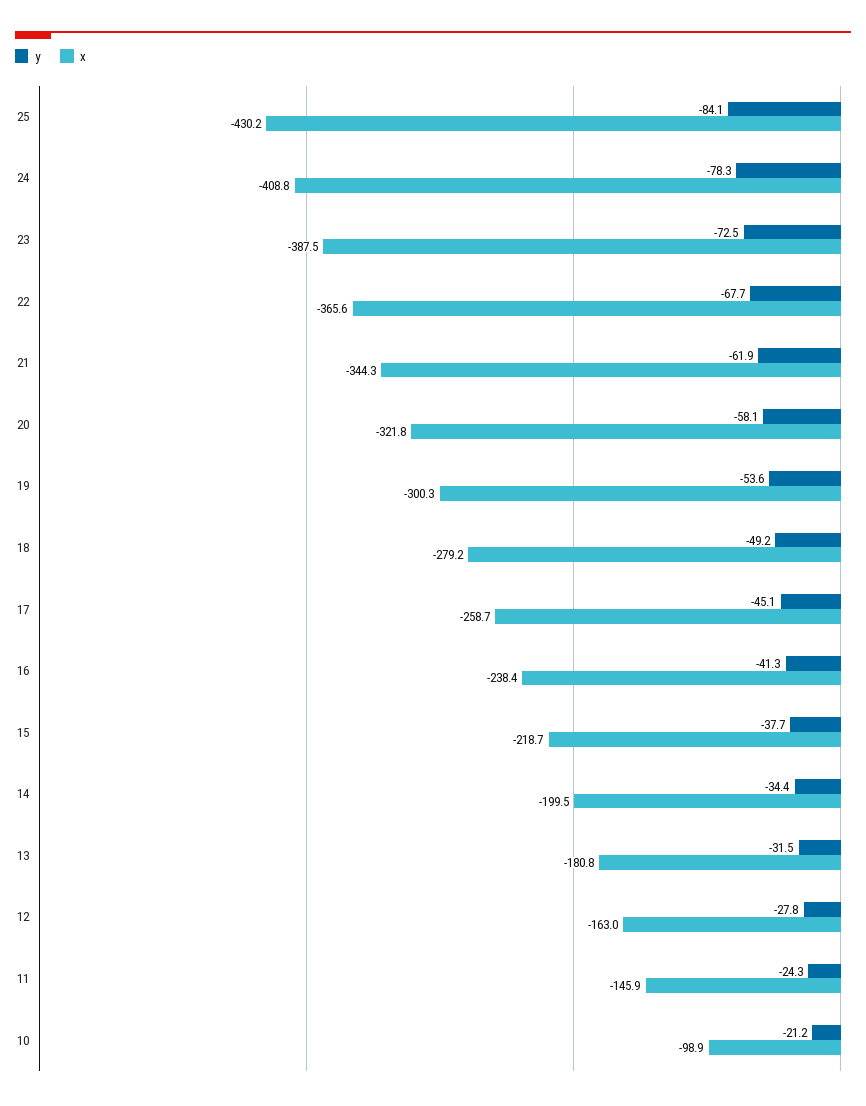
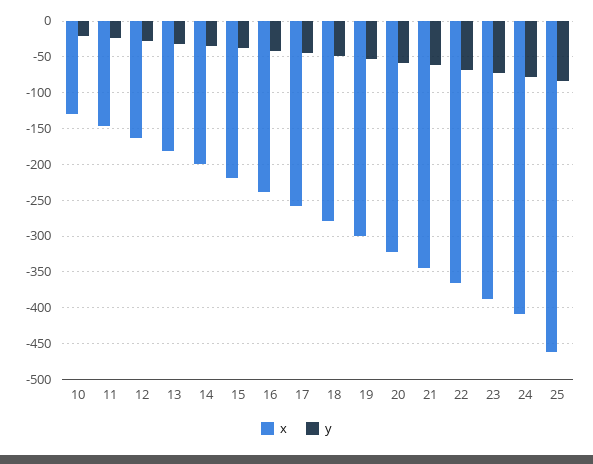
  {
    "y": {
      "25": -84.1,
      "24": -78.3,
      "23": -72.5,
      "22": -67.7,
      "21": -61.9,
      "20": -58.1,
      "19": -53.6,
      "18": -49.2,
      "17": -45.1,
      "16": -41.3,
      "15": -37.7,
      "14": -34.4,
      "13": -31.5,
      "12": -27.8,
      "11": -24.3,
      "10": -21.2
    },
    "x": {
-     "25": -430.2,
+     "25": -460,
      "24": -408.8,
      "23": -387.5,
      "22": -365.6,
      "21": -344.3,
      "20": -321.8,
      "19": -300.3,
      "18": -279.2,
      "17": -258.7,
      "16": -238.4,
      "15": -218.7,
      "14": -199.5,
      "13": -180.8,
      "12": -163,
      "11": -145.9,
-     "10": -98.9
+     "10": -130
    }
  }

